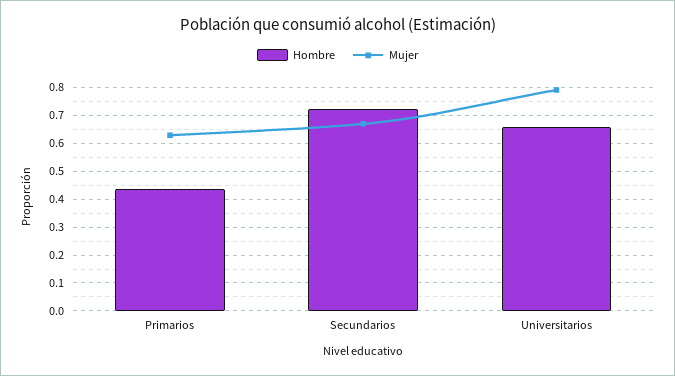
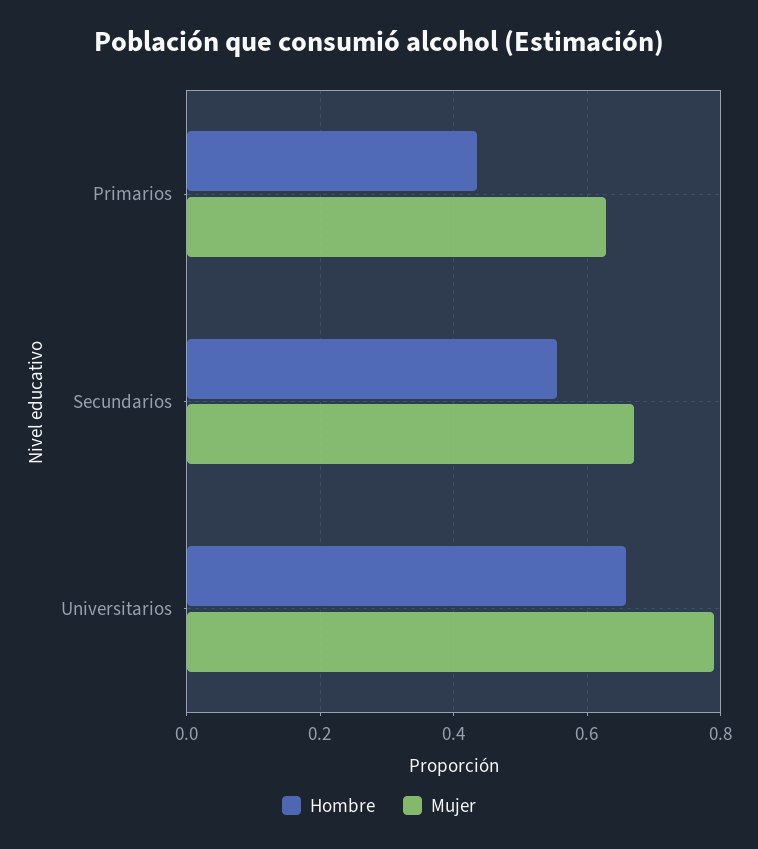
  {
    "Hombre": {
      "Primarios": 0.44,
-     "Secundarios": 0.725,
+     "Secundarios": 0.56,
      "Universitarios": 0.66
    },
    "Mujer": {
      "Primarios": 0.62,
      "Secundarios": 0.66,
      "Universitarios": 0.8
    }
  }

